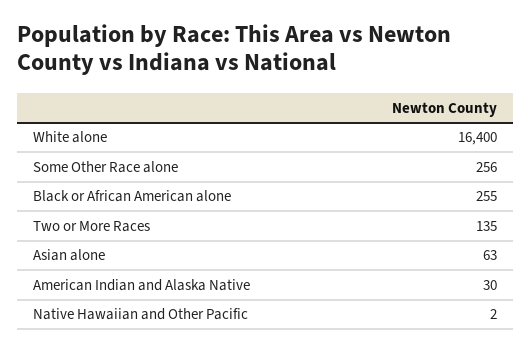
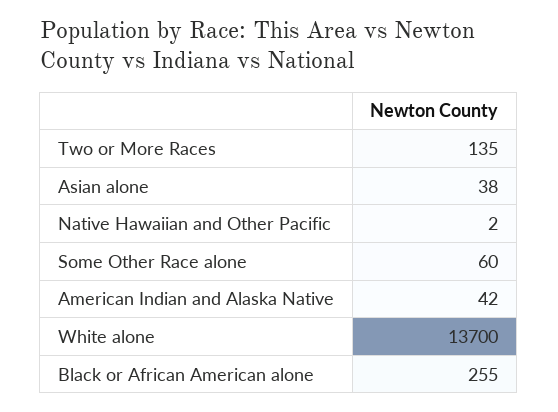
  {
-   "White alone": 16400,
+   "White alone": 13700,
-   "Some Other Race alone": 256,
+   "Some Other Race alone": 60,
    "Black or African American alone": 255,
    "Two or More Races": 135,
-   "Asian alone": 63,
+   "Asian alone": 38,
-   "American Indian and Alaska Native": 30,
+   "American Indian and Alaska Native": 42,
    "Native Hawaiian and Other Pacific": 2
  }

